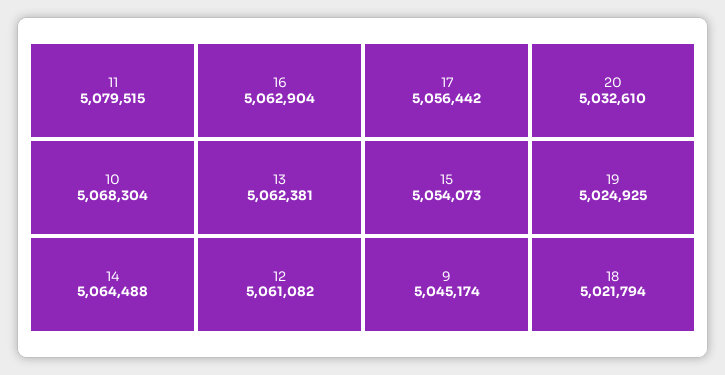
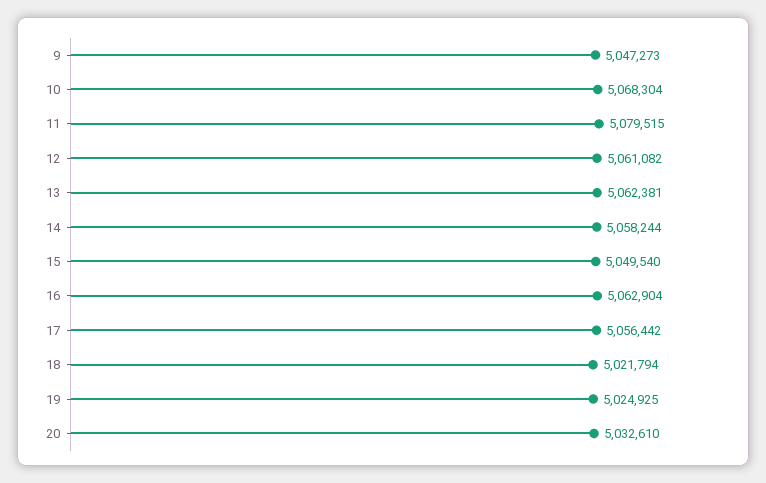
  {
    "11": 5079515,
    "10": 5068304,
-   "14": 5064488,
+   "14": 5058244,
    "16": 5062904,
    "13": 5062381,
    "12": 5061082,
    "17": 5056442,
-   "15": 5054073,
+   "15": 5049540,
-   "9": 5045174,
+   "9": 5047273,
    "20": 5032610,
    "19": 5024925,
    "18": 5021794
  }

